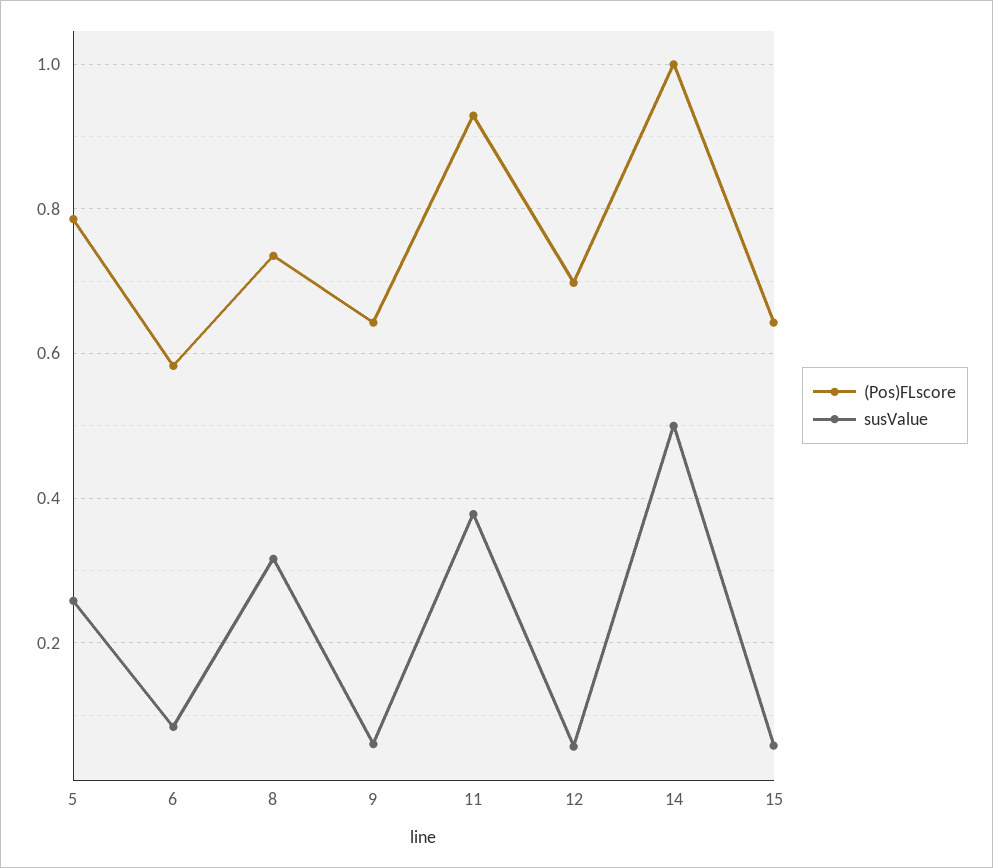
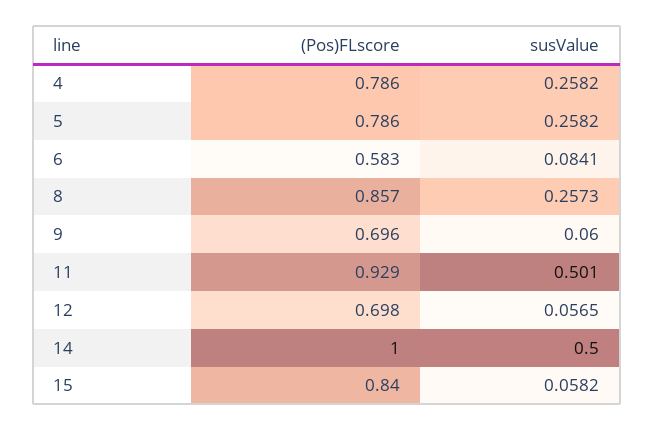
  {
    "(Pos)FLscore": {
      "5": 0.786,
      "6": 0.583,
-     "8": 0.74,
+     "8": 0.857,
-     "9": 0.64,
+     "9": 0.696,
      "11": 0.929,
      "12": 0.698,
      "14": 1,
-     "15": 0.64
+     "15": 0.84,
+     "4": 0.786
    },
    "susValue": {
      "5": 0.2582,
      "6": 0.0841,
-     "8": 0.32,
+     "8": 0.2573,
      "9": 0.06,
-     "11": 0.38,
+     "11": 0.501,
      "12": 0.0565,
      "14": 0.5,
-     "15": 0.0582
+     "15": 0.0582,
+     "4": 0.2582
    }
  }

